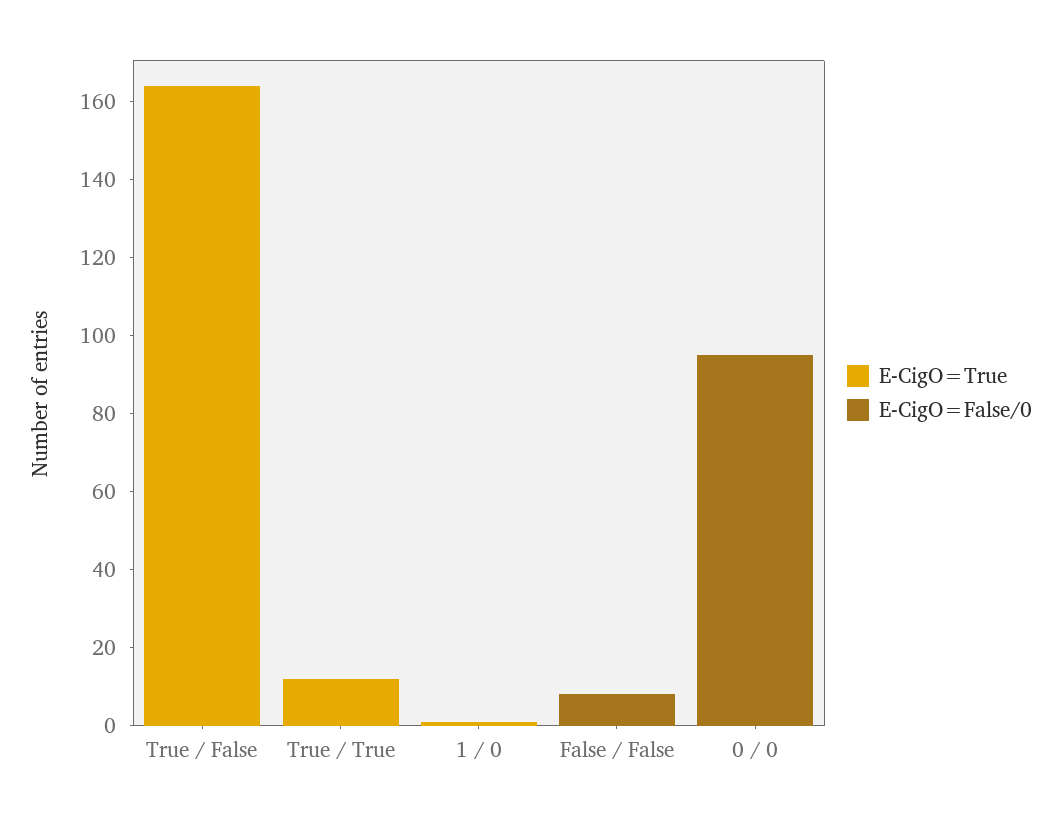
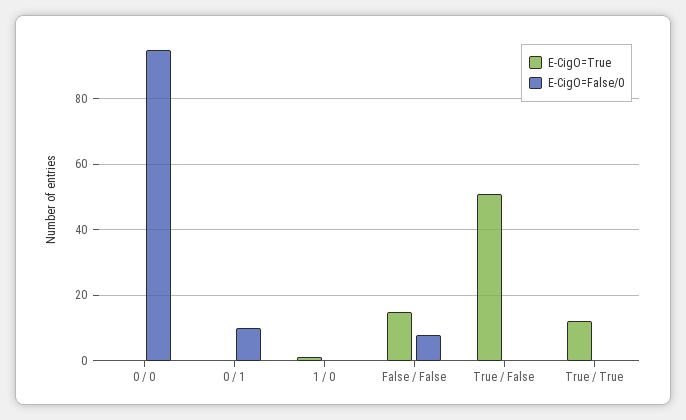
  {
    "E-CigO=True": {
-     "True / False": 165,
+     "True / False": 50,
      "True / True": 10,
      "1 / 0": 0,
-     "False / False": 0,
+     "False / False": 15,
-     "0 / 0": 0
+     "0 / 0": 0,
+     "0 / 1": 0
    },
    "E-CigO=False/0": {
      "True / False": 0,
      "True / True": 0,
      "1 / 0": 0,
      "False / False": 10,
-     "0 / 0": 95
+     "0 / 0": 95,
+     "0 / 1": 10
    }
  }

